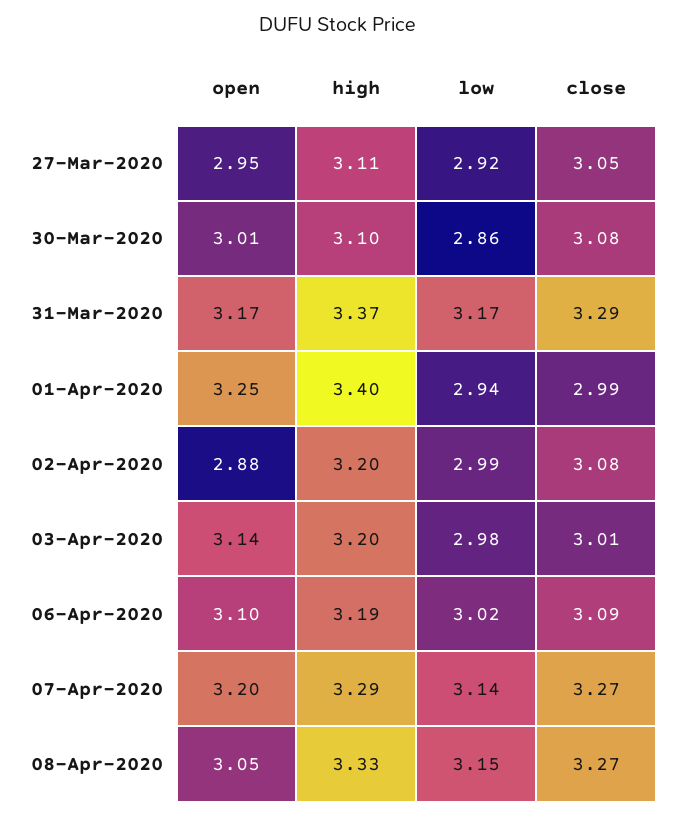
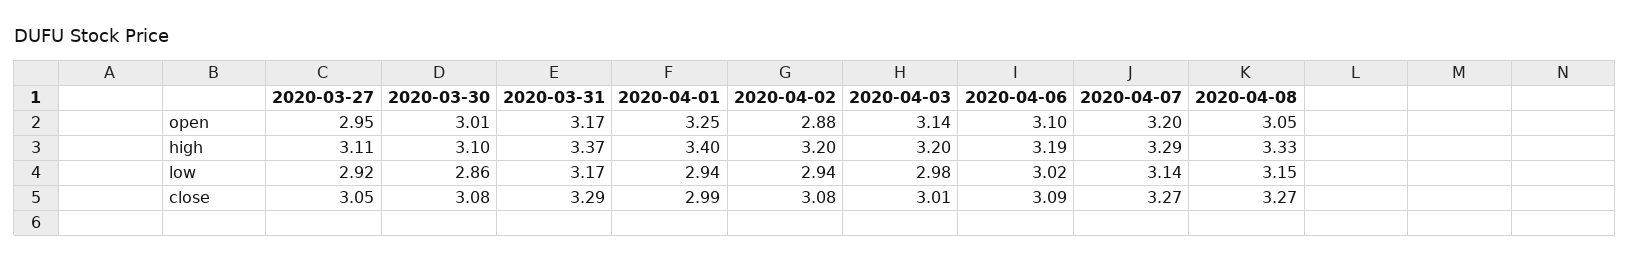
  {
    "open": {
      "27-Mar-2020": 2.95,
      "30-Mar-2020": 3.01,
      "31-Mar-2020": 3.17,
      "01-Apr-2020": 3.25,
      "02-Apr-2020": 2.88,
      "03-Apr-2020": 3.14,
      "06-Apr-2020": 3.1,
      "07-Apr-2020": 3.2,
      "08-Apr-2020": 3.05
    },
    "high": {
      "27-Mar-2020": 3.11,
      "30-Mar-2020": 3.1,
      "31-Mar-2020": 3.37,
      "01-Apr-2020": 3.4,
      "02-Apr-2020": 3.2,
      "03-Apr-2020": 3.2,
      "06-Apr-2020": 3.19,
      "07-Apr-2020": 3.29,
      "08-Apr-2020": 3.33
    },
    "low": {
      "27-Mar-2020": 2.92,
      "30-Mar-2020": 2.86,
      "31-Mar-2020": 3.17,
      "01-Apr-2020": 2.94,
-     "02-Apr-2020": 2.99,
+     "02-Apr-2020": 2.94,
      "03-Apr-2020": 2.98,
      "06-Apr-2020": 3.02,
      "07-Apr-2020": 3.14,
      "08-Apr-2020": 3.15
    },
    "close": {
      "27-Mar-2020": 3.05,
      "30-Mar-2020": 3.08,
      "31-Mar-2020": 3.29,
      "01-Apr-2020": 2.99,
      "02-Apr-2020": 3.08,
      "03-Apr-2020": 3.01,
      "06-Apr-2020": 3.09,
      "07-Apr-2020": 3.27,
      "08-Apr-2020": 3.27
    }
  }

